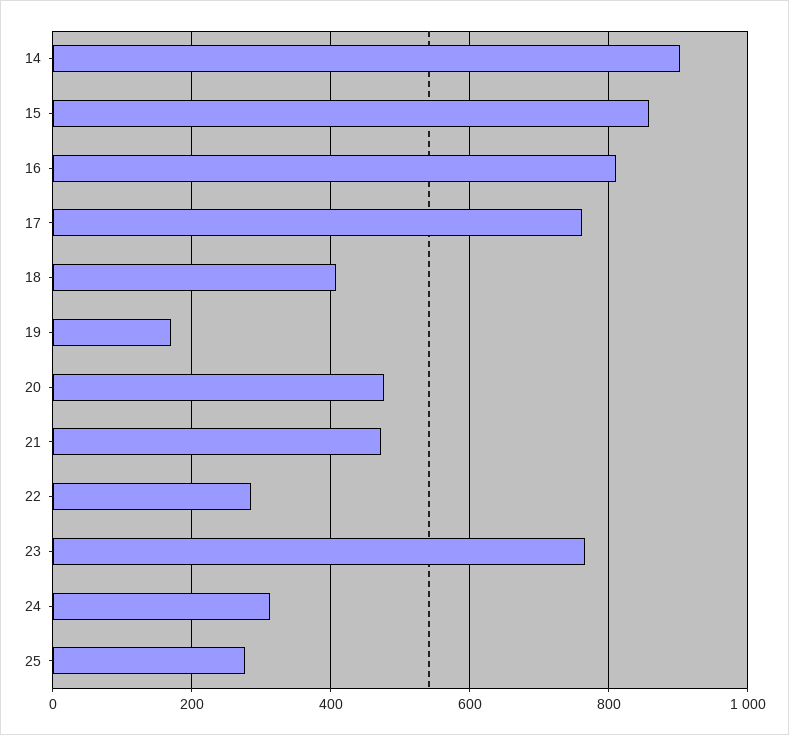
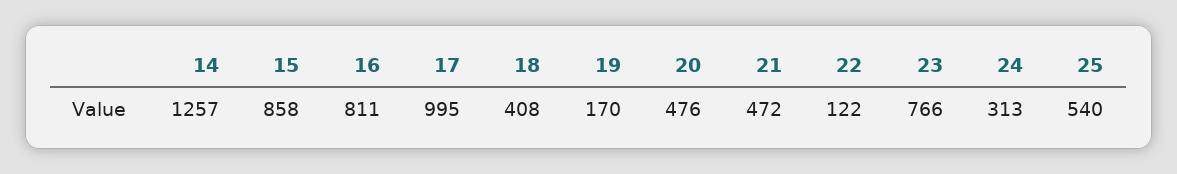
  {
-   "14": 900,
+   "14": 1257,
    "15": 858,
    "16": 811,
-   "17": 760,
+   "17": 995,
    "18": 408,
    "19": 170,
    "20": 476,
    "21": 472,
-   "22": 280,
+   "22": 122,
    "23": 766,
    "24": 313,
-   "25": 280
+   "25": 540
  }

